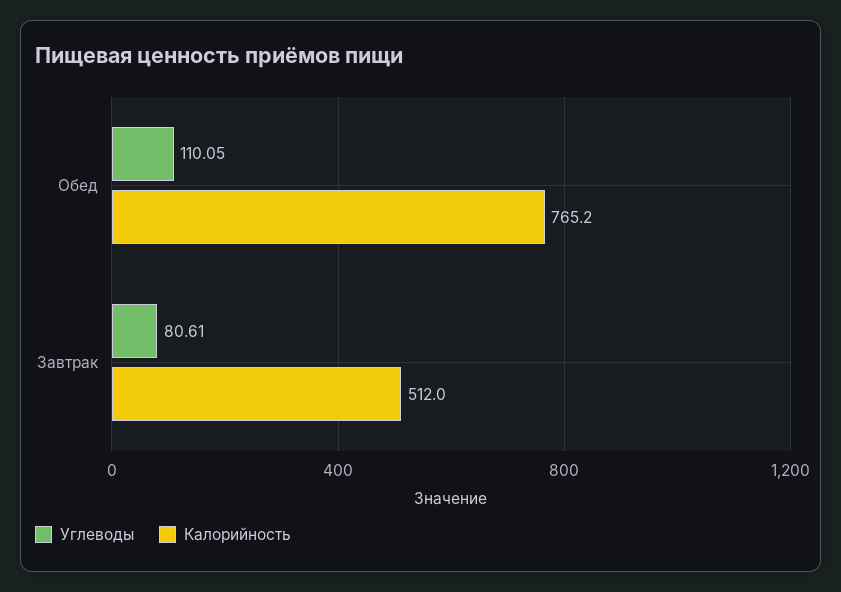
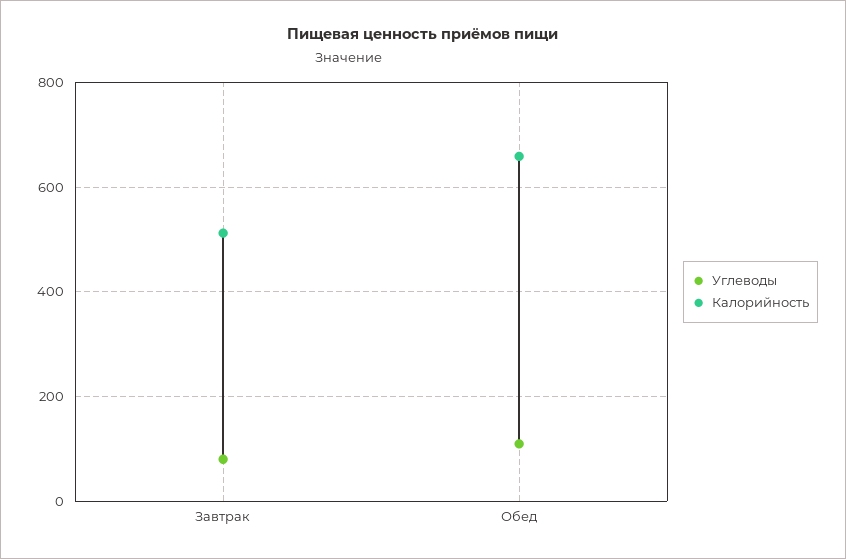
  {
    "Углеводы": {
      "Обед": 110.05,
      "Завтрак": 80.61
    },
    "Калорийность": {
-     "Обед": 765.2,
+     "Обед": 660,
      "Завтрак": 512
    }
  }

